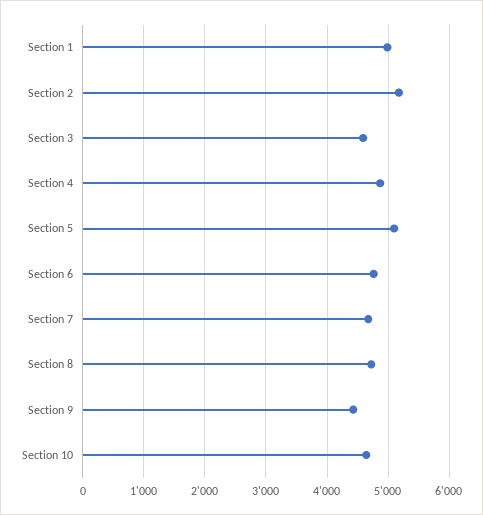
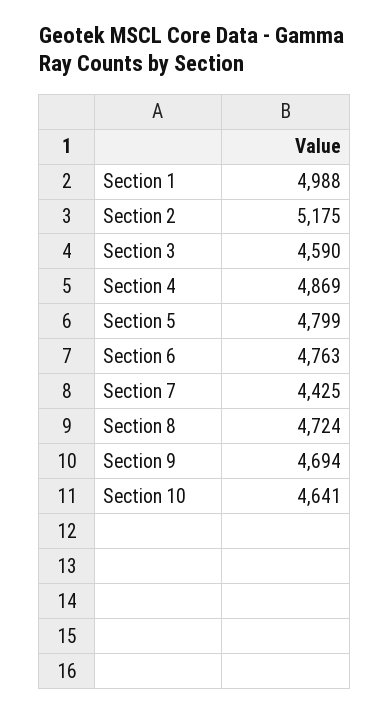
  {
    "Section 1": 4988,
    "Section 2": 5175,
    "Section 3": 4590,
    "Section 4": 4869,
-   "Section 5": 5100,
+   "Section 5": 4799,
    "Section 6": 4763,
-   "Section 7": 4700,
+   "Section 7": 4425,
    "Section 8": 4724,
-   "Section 9": 4400,
+   "Section 9": 4694,
    "Section 10": 4641
  }

